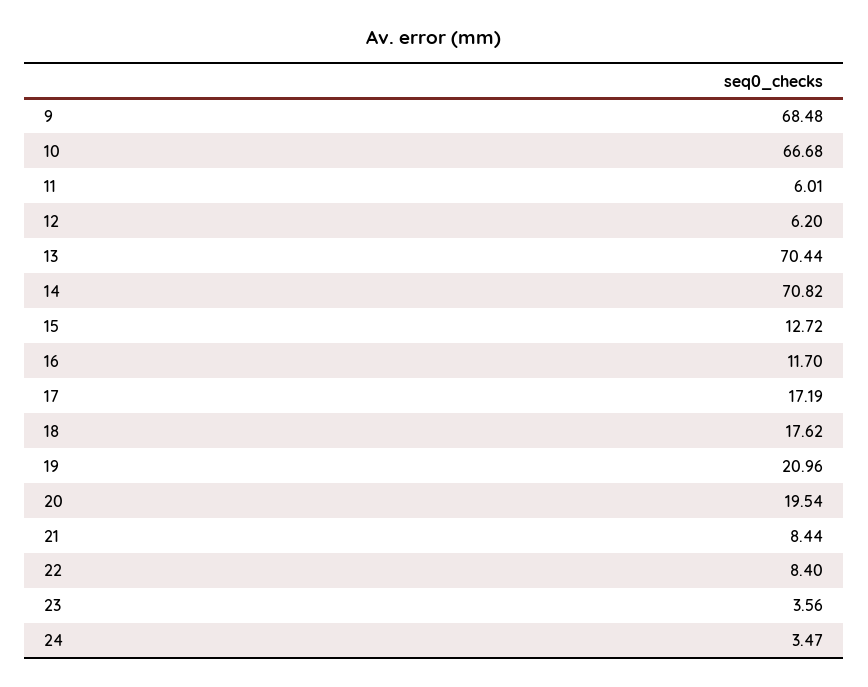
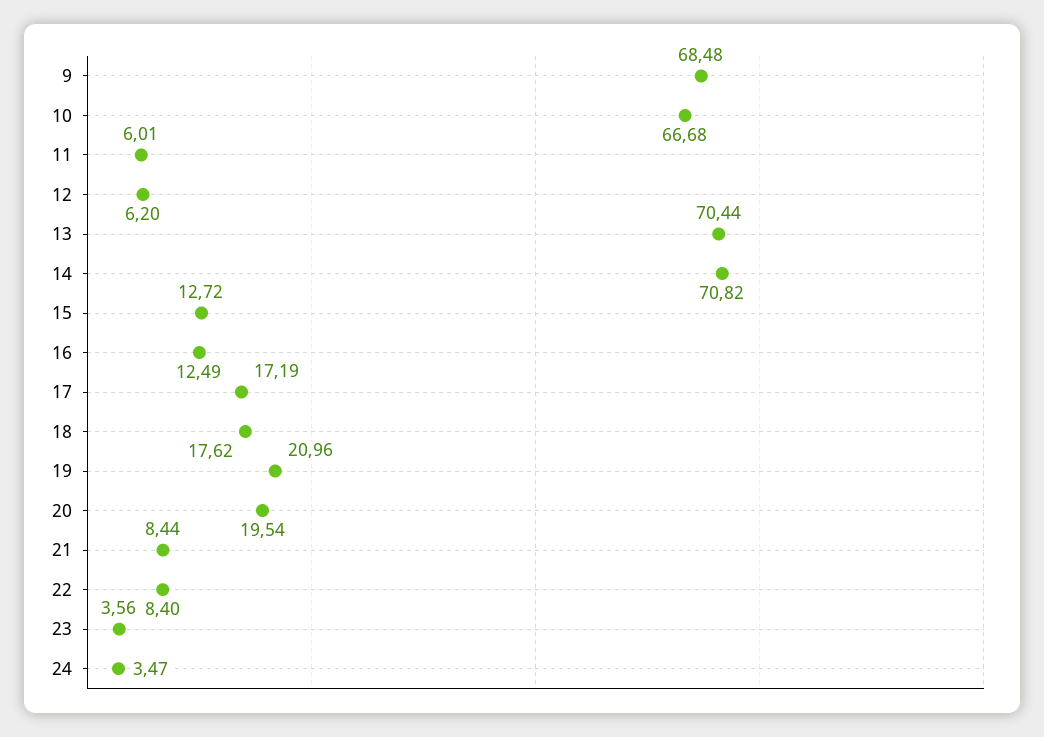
  {
    "9": 68.48,
    "10": 66.68,
    "11": 6.01,
    "12": 6.2,
    "13": 70.44,
    "14": 70.82,
    "15": 12.72,
-   "16": 11.7,
+   "16": 12.49,
    "17": 17.19,
    "18": 17.62,
    "19": 20.96,
    "20": 19.54,
    "21": 8.44,
    "22": 8.4,
    "23": 3.56,
    "24": 3.47
  }

